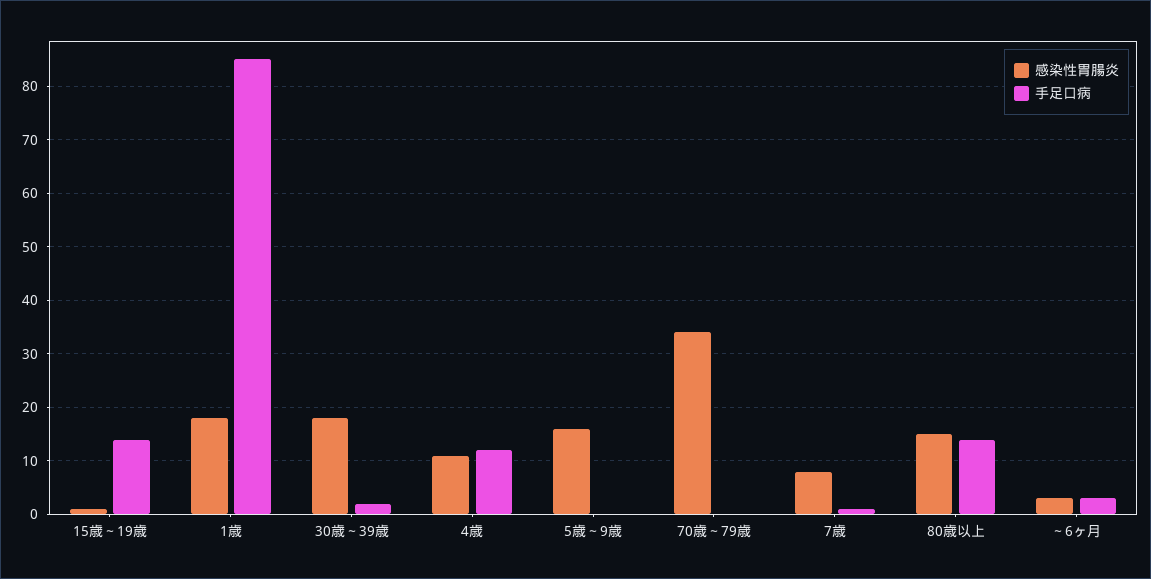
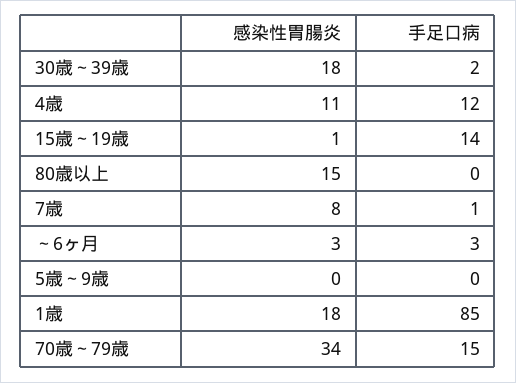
  {
    "感染性胃腸炎": {
      "15歳～19歳": 1,
      "1歳": 18,
      "30歳～39歳": 18,
      "4歳": 11,
-     "5歳～9歳": 15,
+     "5歳～9歳": 0,
      "70歳～79歳": 34,
      "7歳": 8,
      "80歳以上": 15,
      "～6ヶ月": 3
    },
    "手足口病": {
      "15歳～19歳": 14,
      "1歳": 85,
      "30歳～39歳": 2,
      "4歳": 12,
      "5歳～9歳": 0,
-     "70歳～79歳": 0,
+     "70歳～79歳": 15,
      "7歳": 1,
-     "80歳以上": 15,
+     "80歳以上": 0,
      "～6ヶ月": 3
    }
  }

